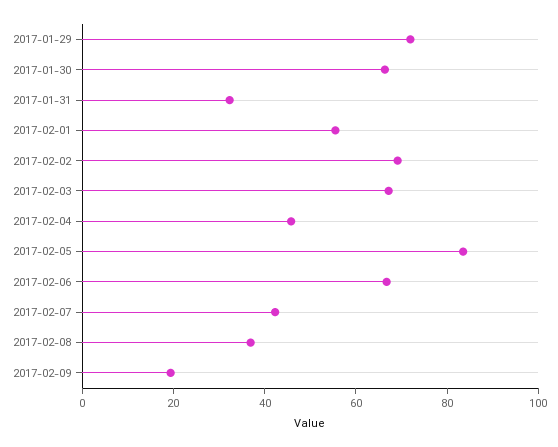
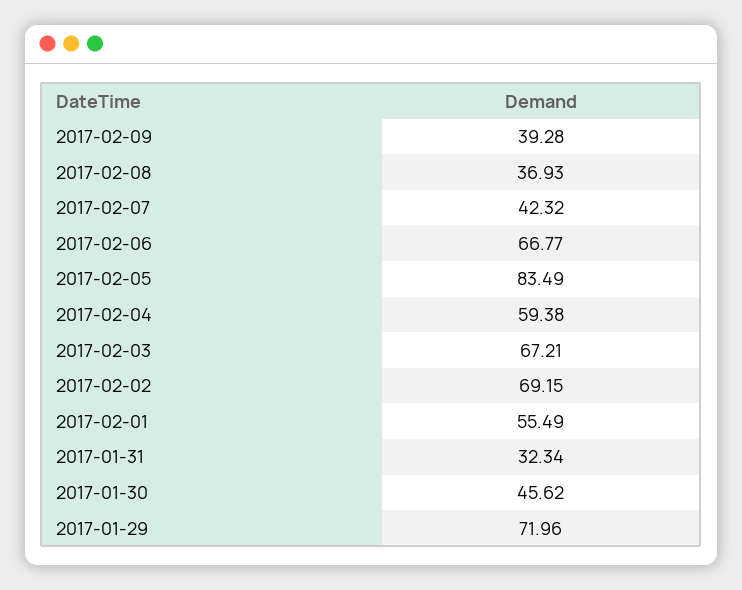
  {
    "2017-01-29": 71.96,
-   "2017-01-30": 65,
+   "2017-01-30": 45.62,
    "2017-01-31": 32.34,
    "2017-02-01": 55.49,
    "2017-02-02": 69.15,
    "2017-02-03": 67.21,
-   "2017-02-04": 45,
+   "2017-02-04": 59.38,
    "2017-02-05": 83.49,
    "2017-02-06": 66.77,
    "2017-02-07": 42.32,
    "2017-02-08": 36.93,
-   "2017-02-09": 20
+   "2017-02-09": 39.28
  }

